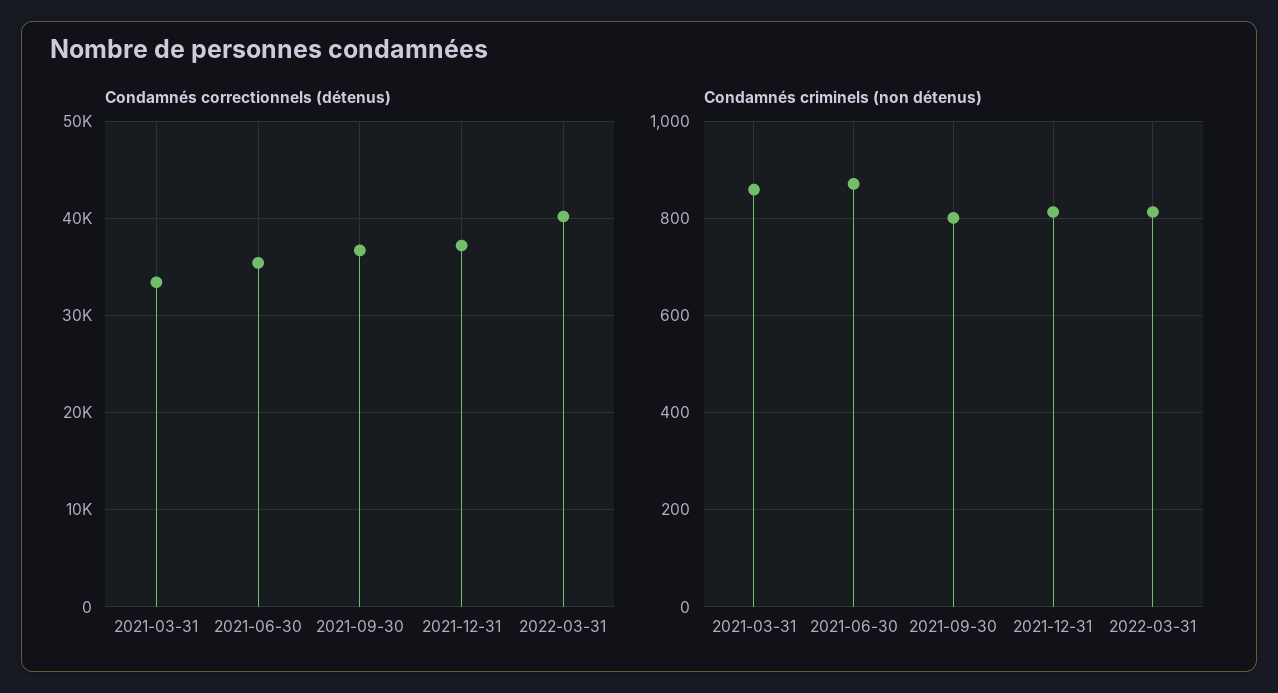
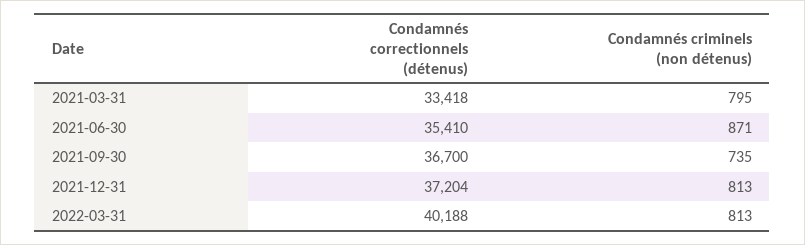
  {
    "Condamnés correctionnels (détenus)": {
      "2021-03-31": 33418,
      "2021-06-30": 35410,
      "2021-09-30": 36700,
      "2021-12-31": 37204,
      "2022-03-31": 40188
    },
    "Condamnés criminels (non détenus)": {
-     "2021-03-31": 860,
+     "2021-03-31": 795,
      "2021-06-30": 871,
-     "2021-09-30": 800,
+     "2021-09-30": 735,
      "2021-12-31": 813,
      "2022-03-31": 813
    }
  }

